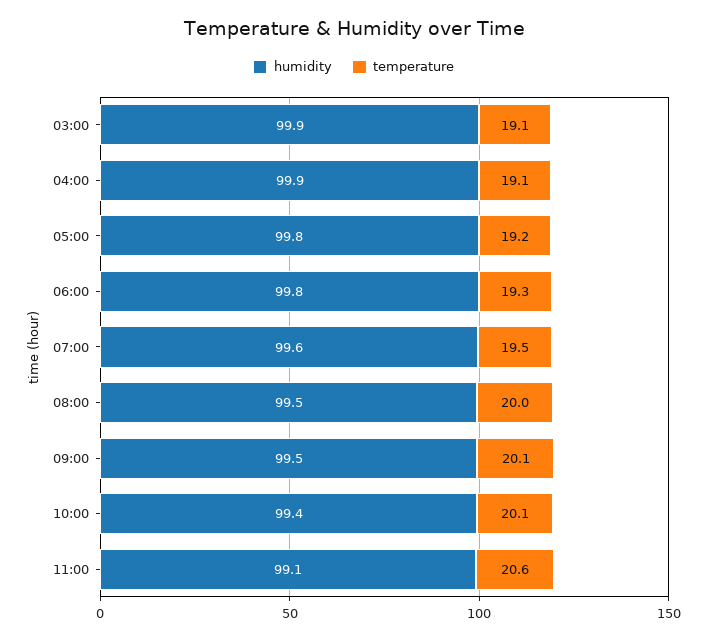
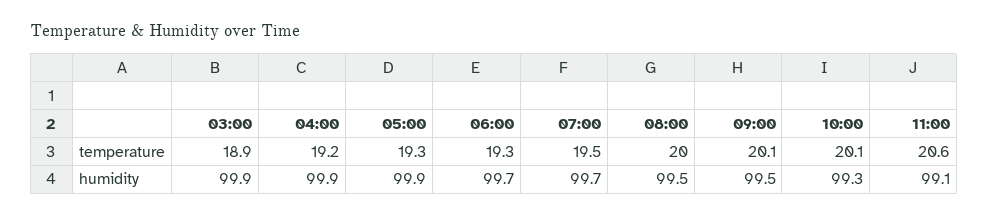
  {
    "humidity": {
      "03:00": 99.9,
      "04:00": 99.9,
-     "05:00": 99.8,
+     "05:00": 99.9,
-     "06:00": 99.8,
+     "06:00": 99.7,
-     "07:00": 99.6,
+     "07:00": 99.7,
      "08:00": 99.5,
      "09:00": 99.5,
-     "10:00": 99.4,
+     "10:00": 99.3,
      "11:00": 99.1
    },
    "temperature": {
-     "03:00": 19.1,
+     "03:00": 18.9,
-     "04:00": 19.1,
+     "04:00": 19.2,
-     "05:00": 19.2,
+     "05:00": 19.3,
      "06:00": 19.3,
      "07:00": 19.5,
      "08:00": 20,
      "09:00": 20.1,
      "10:00": 20.1,
      "11:00": 20.6
    }
  }

